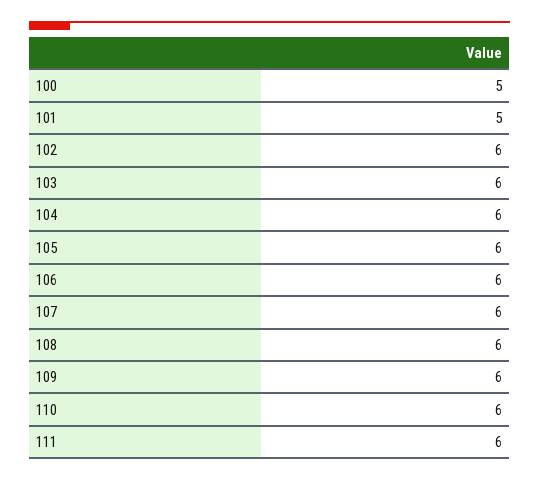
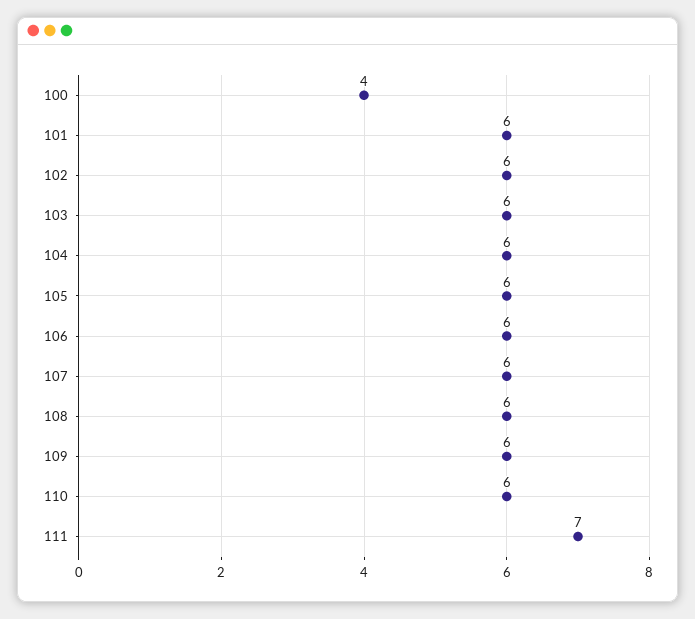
  {
-   "100": 5,
+   "100": 4,
-   "101": 5,
+   "101": 6,
    "102": 6,
    "103": 6,
    "104": 6,
    "105": 6,
    "106": 6,
    "107": 6,
    "108": 6,
    "109": 6,
    "110": 6,
-   "111": 6
+   "111": 7
  }

